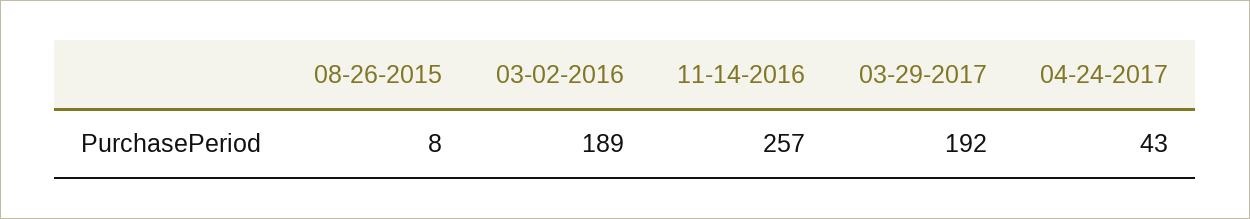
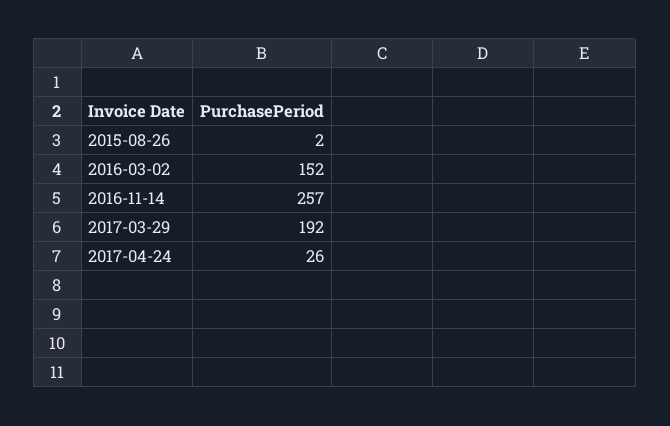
  {
-   "08-26-2015": 8,
+   "08-26-2015": 2,
-   "03-02-2016": 189,
+   "03-02-2016": 152,
    "11-14-2016": 257,
    "03-29-2017": 192,
-   "04-24-2017": 43
+   "04-24-2017": 26
  }

